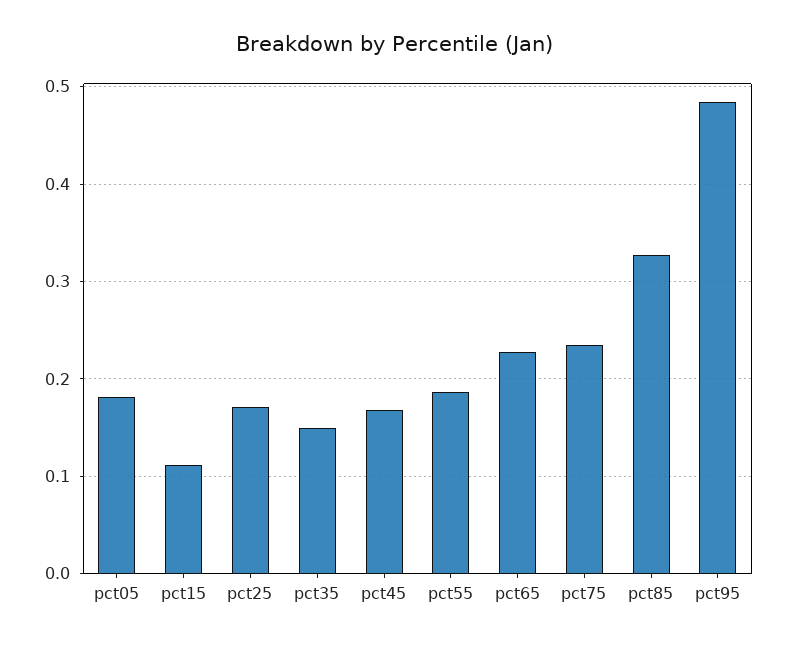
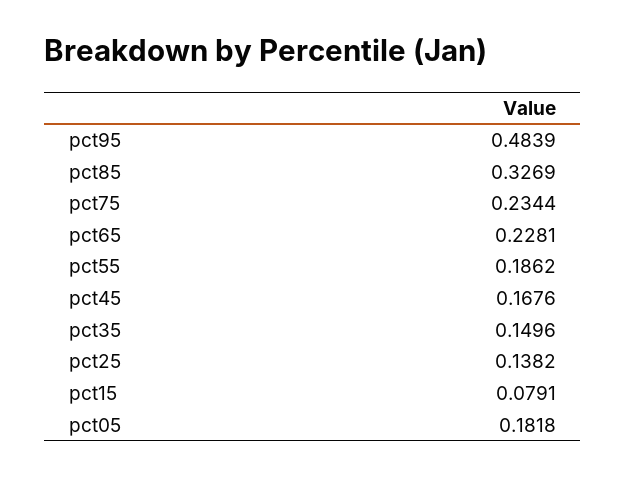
  {
    "pct05": 0.1818,
-   "pct15": 0.11,
+   "pct15": 0.0791,
-   "pct25": 0.17,
+   "pct25": 0.1382,
    "pct35": 0.1496,
    "pct45": 0.1676,
    "pct55": 0.1862,
    "pct65": 0.2281,
    "pct75": 0.2344,
    "pct85": 0.3269,
    "pct95": 0.4839
  }

